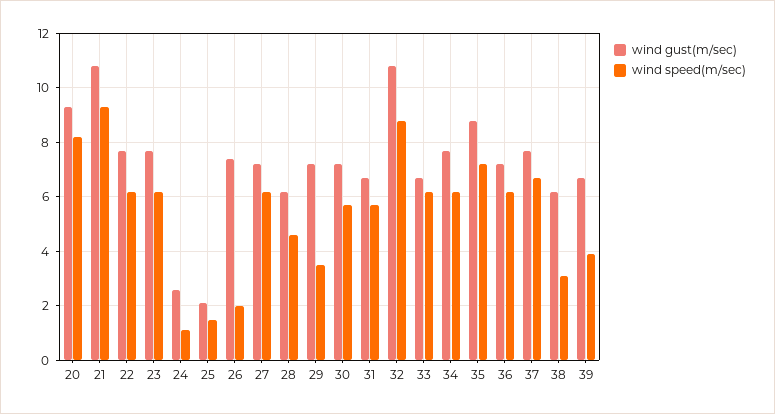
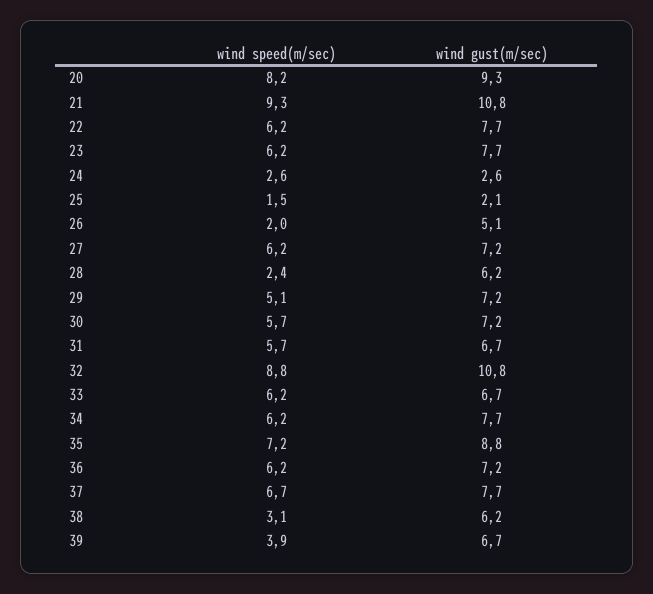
  {
    "wind gust(m/sec)": {
      "20": 9.3,
      "21": 10.8,
      "22": 7.7,
      "23": 7.7,
      "24": 2.6,
      "25": 2.1,
-     "26": 7.5,
+     "26": 5.1,
      "27": 7.2,
      "28": 6.2,
      "29": 7.2,
      "30": 7.2,
      "31": 6.7,
      "32": 10.8,
      "33": 6.7,
      "34": 7.7,
      "35": 8.8,
      "36": 7.2,
      "37": 7.7,
      "38": 6.2,
      "39": 6.7
    },
    "wind speed(m/sec)": {
      "20": 8.2,
      "21": 9.3,
      "22": 6.2,
      "23": 6.2,
-     "24": 1,
+     "24": 2.6,
      "25": 1.5,
      "26": 2,
      "27": 6.2,
-     "28": 4.5,
+     "28": 2.4,
-     "29": 3.5,
+     "29": 5.1,
      "30": 5.7,
      "31": 5.7,
      "32": 8.8,
      "33": 6.2,
      "34": 6.2,
      "35": 7.2,
      "36": 6.2,
      "37": 6.7,
      "38": 3.1,
      "39": 3.9
    }
  }

